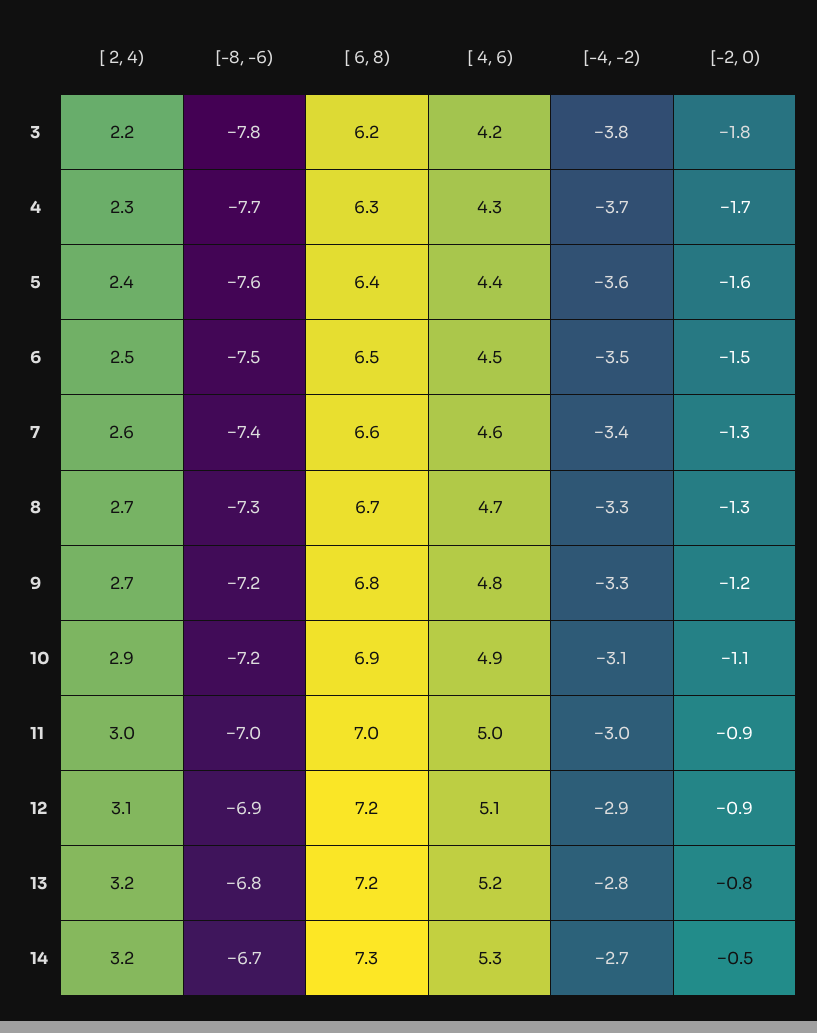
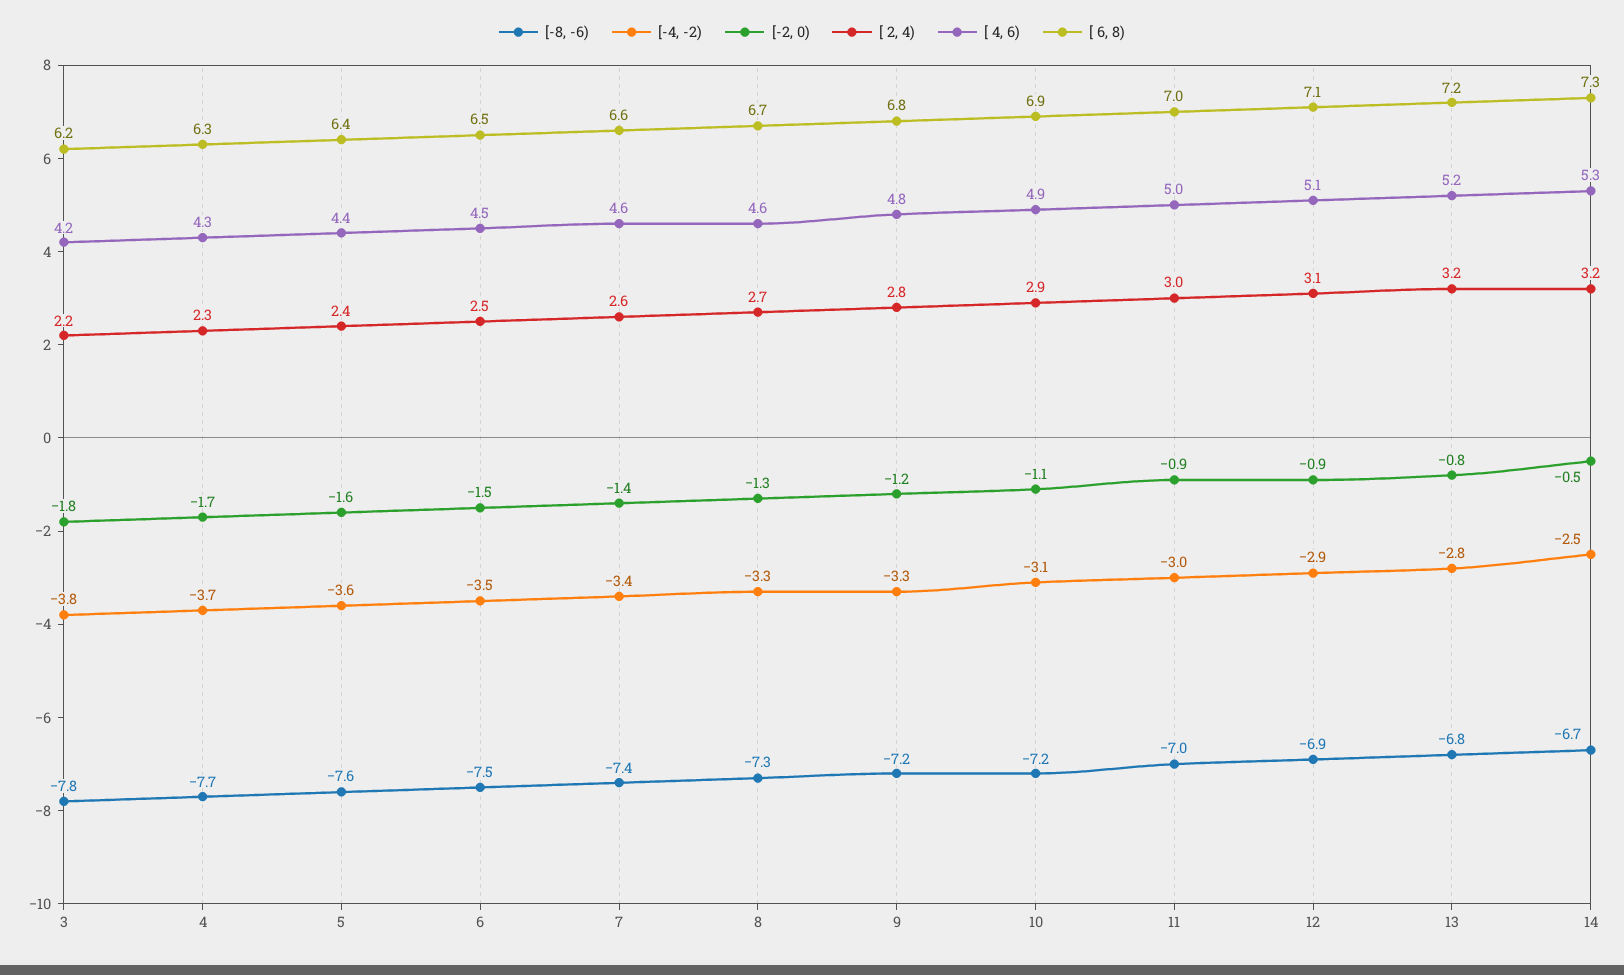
  {
    "[ 2, 4)": {
      "3": 2.2,
      "4": 2.3,
      "5": 2.4,
      "6": 2.5,
      "7": 2.6,
      "8": 2.7,
-     "9": 2.7,
+     "9": 2.8,
      "10": 2.9,
      "11": 3,
      "12": 3.1,
      "13": 3.2,
      "14": 3.2
    },
    "[-8, -6)": {
      "3": -7.8,
      "4": -7.7,
      "5": -7.6,
      "6": -7.5,
      "7": -7.4,
      "8": -7.3,
      "9": -7.2,
      "10": -7.2,
      "11": -7,
      "12": -6.9,
      "13": -6.8,
      "14": -6.7
    },
    "[ 6, 8)": {
      "3": 6.2,
      "4": 6.3,
      "5": 6.4,
      "6": 6.5,
      "7": 6.6,
      "8": 6.7,
      "9": 6.8,
      "10": 6.9,
      "11": 7,
-     "12": 7.2,
+     "12": 7.1,
      "13": 7.2,
      "14": 7.3
    },
    "[ 4, 6)": {
      "3": 4.2,
      "4": 4.3,
      "5": 4.4,
      "6": 4.5,
      "7": 4.6,
-     "8": 4.7,
+     "8": 4.6,
      "9": 4.8,
      "10": 4.9,
      "11": 5,
      "12": 5.1,
      "13": 5.2,
      "14": 5.3
    },
    "[-4, -2)": {
      "3": -3.8,
      "4": -3.7,
      "5": -3.6,
      "6": -3.5,
      "7": -3.4,
      "8": -3.3,
      "9": -3.3,
      "10": -3.1,
      "11": -3,
      "12": -2.9,
      "13": -2.8,
-     "14": -2.7
+     "14": -2.5
    },
    "[-2, 0)": {
      "3": -1.8,
      "4": -1.7,
      "5": -1.6,
      "6": -1.5,
-     "7": -1.3,
+     "7": -1.4,
      "8": -1.3,
      "9": -1.2,
      "10": -1.1,
      "11": -0.9,
      "12": -0.9,
      "13": -0.8,
      "14": -0.5
    }
  }

